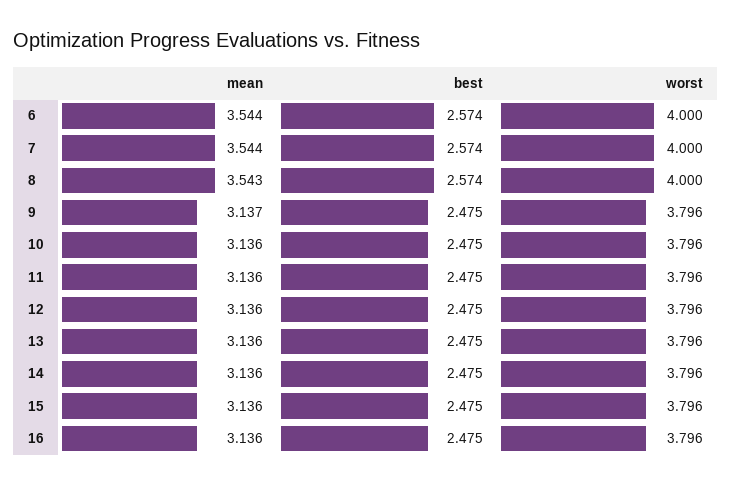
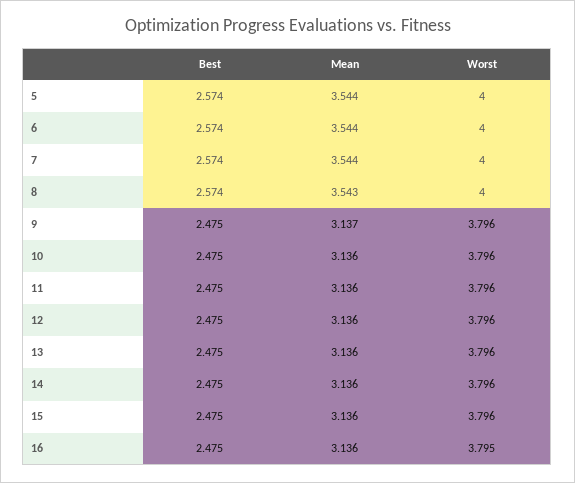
  {
    "mean": {
      "6": 3.544,
      "7": 3.544,
      "8": 3.543,
      "9": 3.137,
      "10": 3.136,
      "11": 3.136,
      "12": 3.136,
      "13": 3.136,
      "14": 3.136,
      "15": 3.136,
-     "16": 3.136
+     "16": 3.136,
+     "5": 3.544
    },
    "best": {
      "6": 2.574,
      "7": 2.574,
      "8": 2.574,
      "9": 2.475,
      "10": 2.475,
      "11": 2.475,
      "12": 2.475,
      "13": 2.475,
      "14": 2.475,
      "15": 2.475,
-     "16": 2.475
+     "16": 2.475,
+     "5": 2.574
    },
    "worst": {
      "6": 4,
      "7": 4,
      "8": 4,
      "9": 3.796,
      "10": 3.796,
      "11": 3.796,
      "12": 3.796,
      "13": 3.796,
      "14": 3.796,
      "15": 3.796,
-     "16": 3.796
+     "16": 3.795,
+     "5": 4
    }
  }

